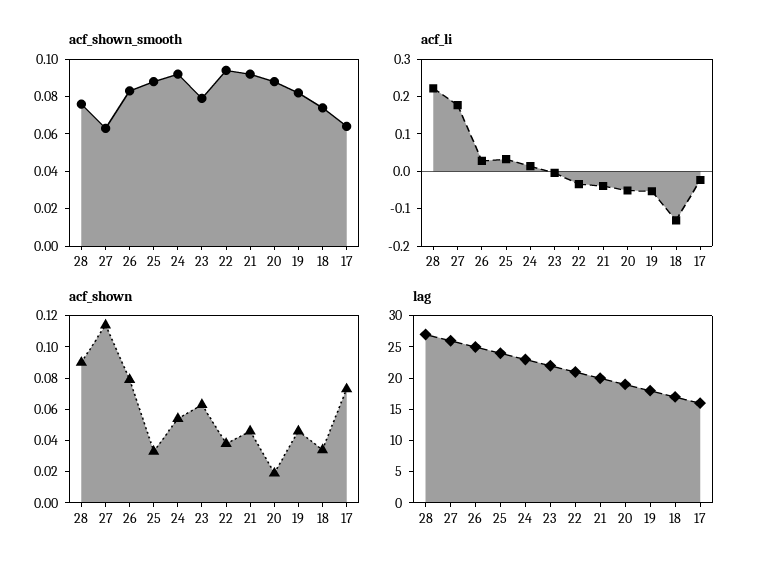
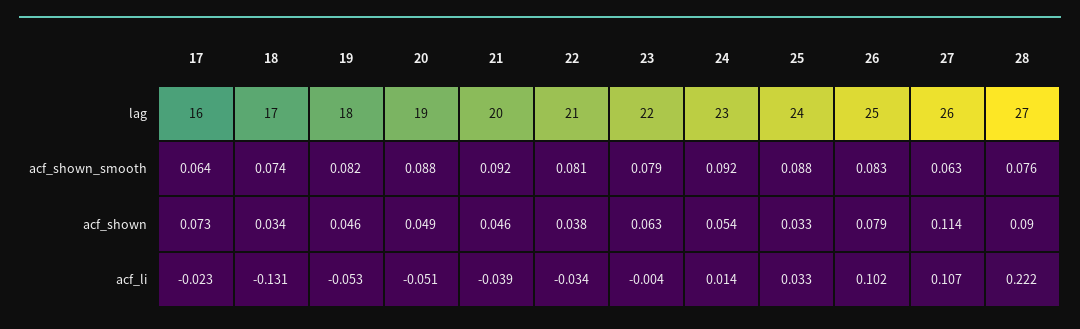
  {
    "acf_shown_smooth": {
      "28": 0.076,
      "27": 0.063,
      "26": 0.083,
      "25": 0.088,
      "24": 0.092,
      "23": 0.079,
-     "22": 0.095,
+     "22": 0.081,
      "21": 0.092,
      "20": 0.088,
      "19": 0.082,
      "18": 0.074,
      "17": 0.064
    },
    "acf_li": {
      "28": 0.222,
-     "27": 0.175,
+     "27": 0.107,
-     "26": 0.025,
+     "26": 0.102,
      "25": 0.033,
      "24": 0.014,
      "23": -0.004,
      "22": -0.034,
      "21": -0.039,
      "20": -0.051,
      "19": -0.053,
      "18": -0.131,
      "17": -0.023
    },
    "acf_shown": {
      "28": 0.09,
      "27": 0.114,
      "26": 0.079,
      "25": 0.033,
      "24": 0.054,
      "23": 0.063,
      "22": 0.038,
      "21": 0.046,
-     "20": 0.02,
+     "20": 0.049,
      "19": 0.046,
      "18": 0.034,
      "17": 0.073
    },
    "lag": {
      "28": 27,
      "27": 26,
      "26": 25,
      "25": 24,
      "24": 23,
      "23": 22,
      "22": 21,
      "21": 20,
      "20": 19,
      "19": 18,
      "18": 17,
      "17": 16
    }
  }

